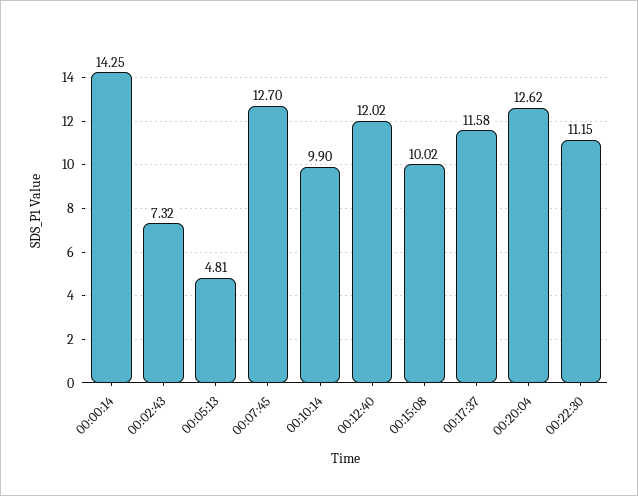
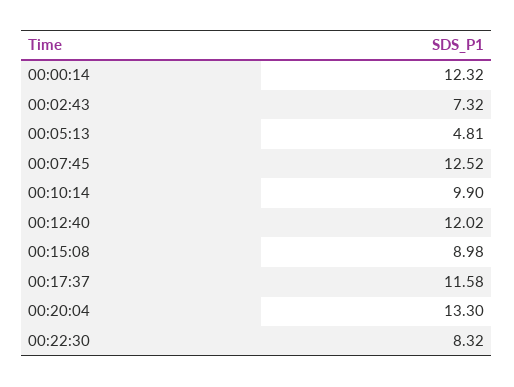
  {
-   "00:00:14": 14.25,
+   "00:00:14": 12.32,
    "00:02:43": 7.32,
    "00:05:13": 4.81,
-   "00:07:45": 12.7,
+   "00:07:45": 12.52,
    "00:10:14": 9.9,
    "00:12:40": 12.02,
-   "00:15:08": 10.02,
+   "00:15:08": 8.98,
    "00:17:37": 11.58,
-   "00:20:04": 12.62,
+   "00:20:04": 13.3,
-   "00:22:30": 11.15
+   "00:22:30": 8.32
  }

